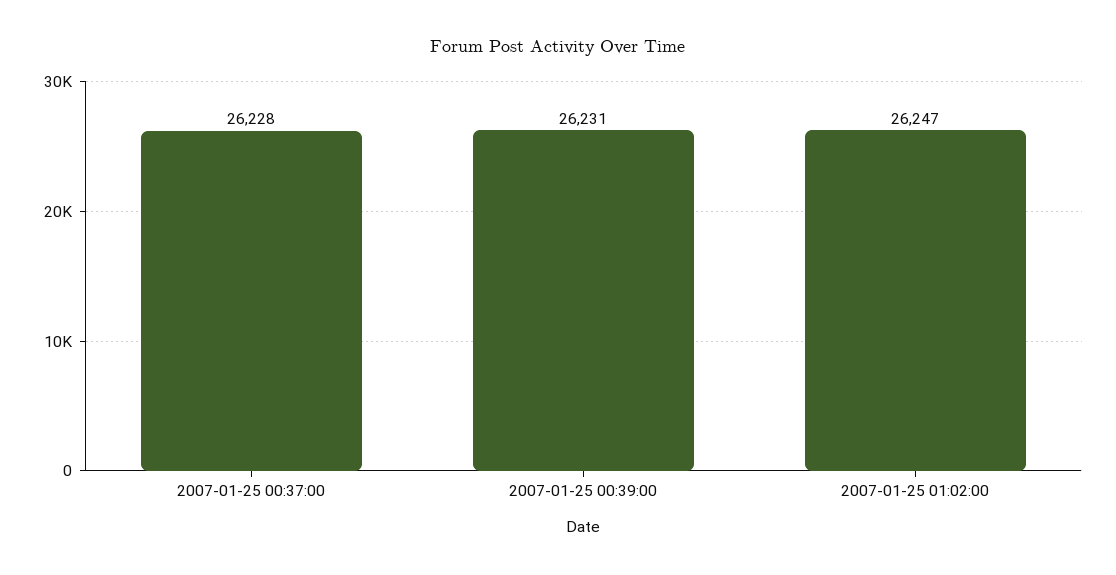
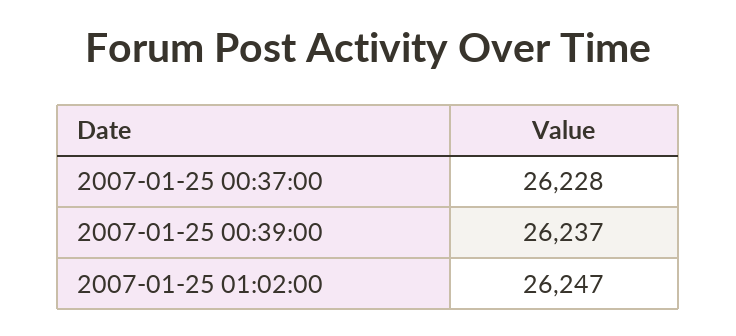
  {
    "2007-01-25 00:37:00": 26228,
-   "2007-01-25 00:39:00": 26231,
+   "2007-01-25 00:39:00": 26237,
    "2007-01-25 01:02:00": 26247
  }

